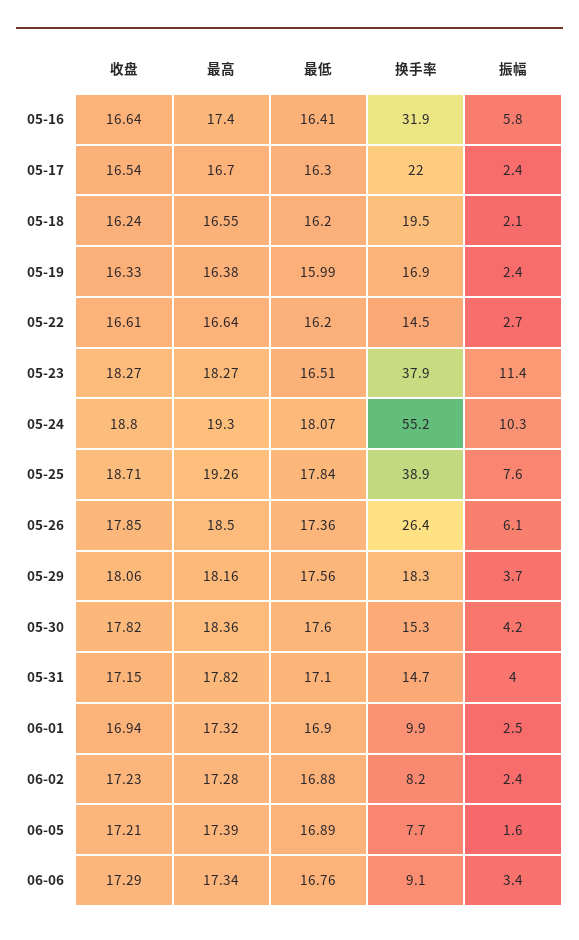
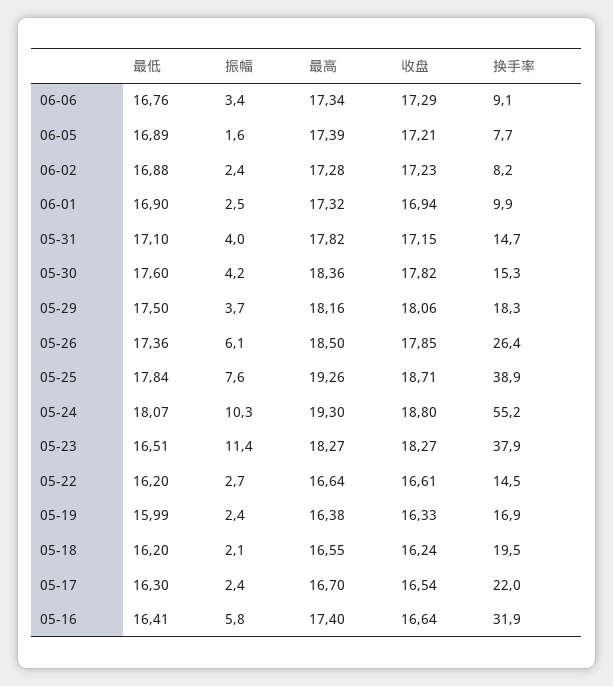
  {
    "收盘": {
      "05-16": 16.64,
      "05-17": 16.54,
      "05-18": 16.24,
      "05-19": 16.33,
      "05-22": 16.61,
      "05-23": 18.27,
      "05-24": 18.8,
      "05-25": 18.71,
      "05-26": 17.85,
      "05-29": 18.06,
      "05-30": 17.82,
      "05-31": 17.15,
      "06-01": 16.94,
      "06-02": 17.23,
      "06-05": 17.21,
      "06-06": 17.29
    },
    "最高": {
      "05-16": 17.4,
      "05-17": 16.7,
      "05-18": 16.55,
      "05-19": 16.38,
      "05-22": 16.64,
      "05-23": 18.27,
      "05-24": 19.3,
      "05-25": 19.26,
      "05-26": 18.5,
      "05-29": 18.16,
      "05-30": 18.36,
      "05-31": 17.82,
      "06-01": 17.32,
      "06-02": 17.28,
      "06-05": 17.39,
      "06-06": 17.34
    },
    "最低": {
      "05-16": 16.41,
      "05-17": 16.3,
      "05-18": 16.2,
      "05-19": 15.99,
      "05-22": 16.2,
      "05-23": 16.51,
      "05-24": 18.07,
      "05-25": 17.84,
      "05-26": 17.36,
-     "05-29": 17.56,
+     "05-29": 17.5,
      "05-30": 17.6,
      "05-31": 17.1,
      "06-01": 16.9,
      "06-02": 16.88,
      "06-05": 16.89,
      "06-06": 16.76
    },
    "换手率": {
      "05-16": 31.9,
      "05-17": 22,
      "05-18": 19.5,
      "05-19": 16.9,
      "05-22": 14.5,
      "05-23": 37.9,
      "05-24": 55.2,
      "05-25": 38.9,
      "05-26": 26.4,
      "05-29": 18.3,
      "05-30": 15.3,
      "05-31": 14.7,
      "06-01": 9.9,
      "06-02": 8.2,
      "06-05": 7.7,
      "06-06": 9.1
    },
    "振幅": {
      "05-16": 5.8,
      "05-17": 2.4,
      "05-18": 2.1,
      "05-19": 2.4,
      "05-22": 2.7,
      "05-23": 11.4,
      "05-24": 10.3,
      "05-25": 7.6,
      "05-26": 6.1,
      "05-29": 3.7,
      "05-30": 4.2,
      "05-31": 4,
      "06-01": 2.5,
      "06-02": 2.4,
      "06-05": 1.6,
      "06-06": 3.4
    }
  }

